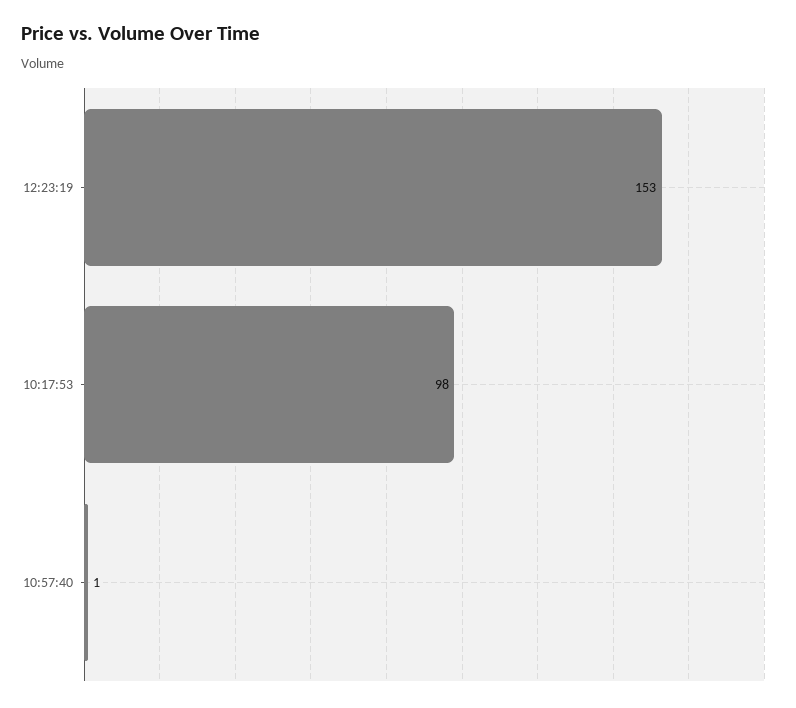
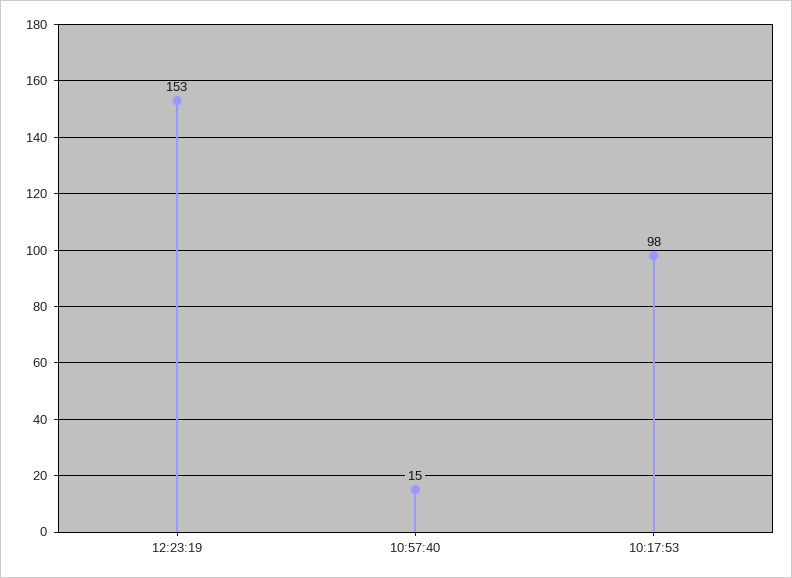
  {
    "12:23:19": 153,
    "10:17:53": 98,
-   "10:57:40": 1
+   "10:57:40": 15
  }

